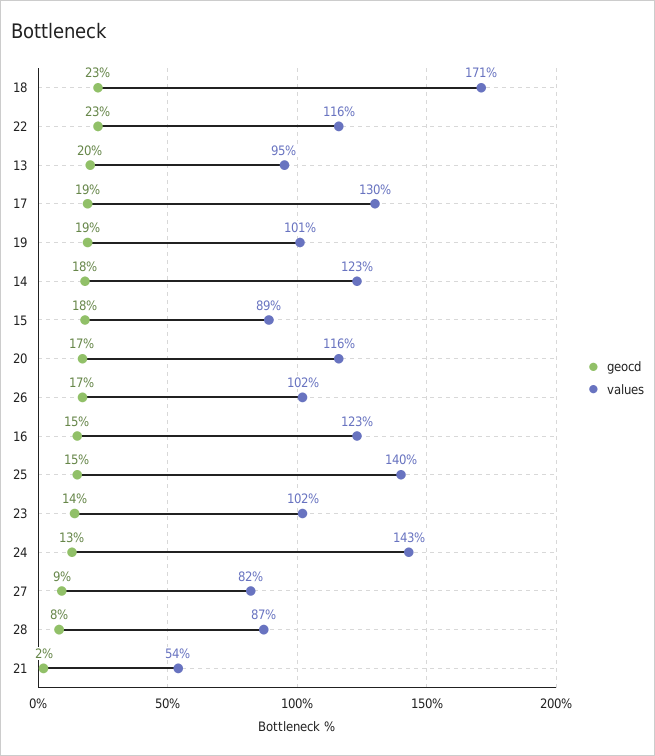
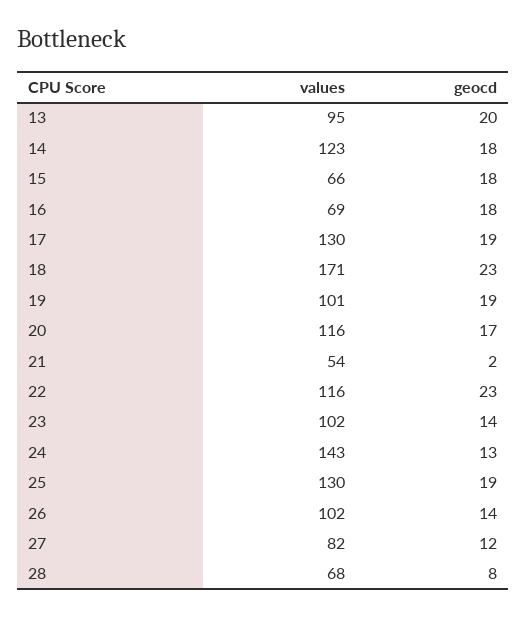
  {
    "geocd": {
      "18": 23,
      "22": 23,
      "13": 20,
      "17": 19,
      "19": 19,
      "14": 18,
      "15": 18,
      "20": 17,
-     "26": 17,
+     "26": 14,
-     "16": 15,
+     "16": 18,
-     "25": 15,
+     "25": 19,
      "23": 14,
      "24": 13,
-     "27": 9,
+     "27": 12,
      "28": 8,
      "21": 2
    },
    "values": {
      "18": 171,
      "22": 116,
      "13": 95,
      "17": 130,
      "19": 101,
      "14": 123,
-     "15": 89,
+     "15": 66,
      "20": 116,
      "26": 102,
-     "16": 123,
+     "16": 69,
-     "25": 140,
+     "25": 130,
      "23": 102,
      "24": 143,
      "27": 82,
-     "28": 87,
+     "28": 68,
      "21": 54
    }
  }

